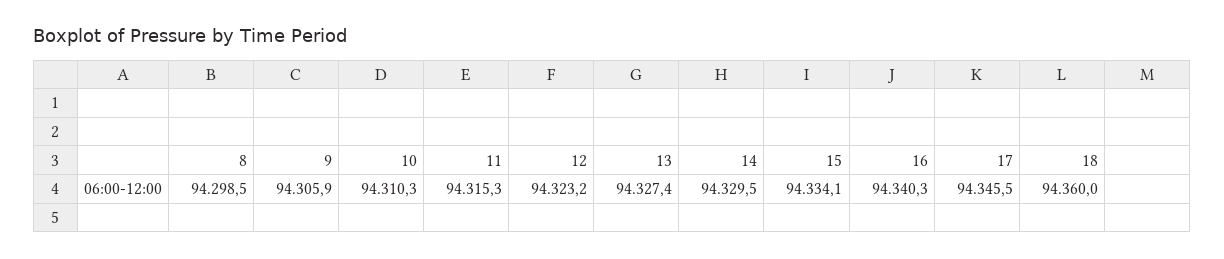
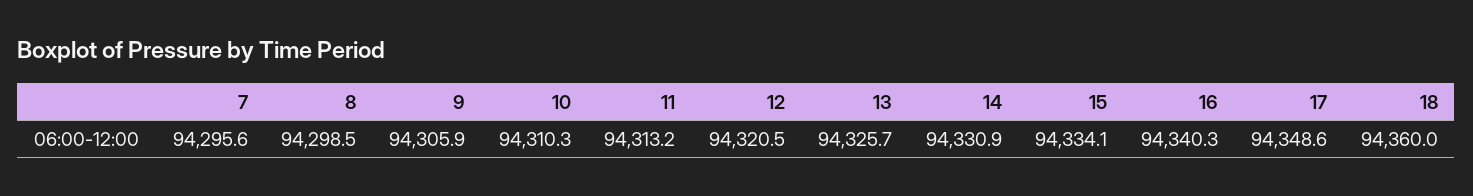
  {
    "8": 94298.5,
    "9": 94305.9,
    "10": 94310.3,
-   "11": 94315.3,
+   "11": 94313.2,
-   "12": 94323.2,
+   "12": 94320.5,
-   "13": 94327.4,
+   "13": 94325.7,
-   "14": 94329.5,
+   "14": 94330.9,
    "15": 94334.1,
    "16": 94340.3,
-   "17": 94345.5,
+   "17": 94348.6,
-   "18": 94360
+   "18": 94360,
+   "7": 94295.6
  }

